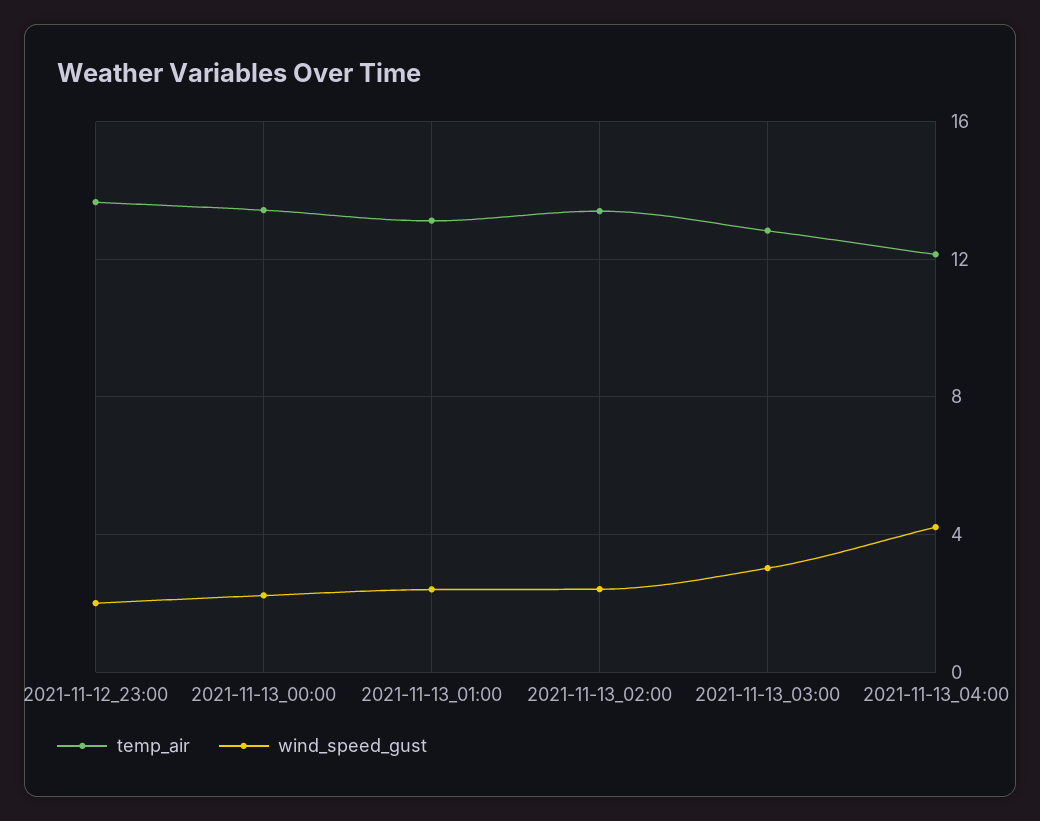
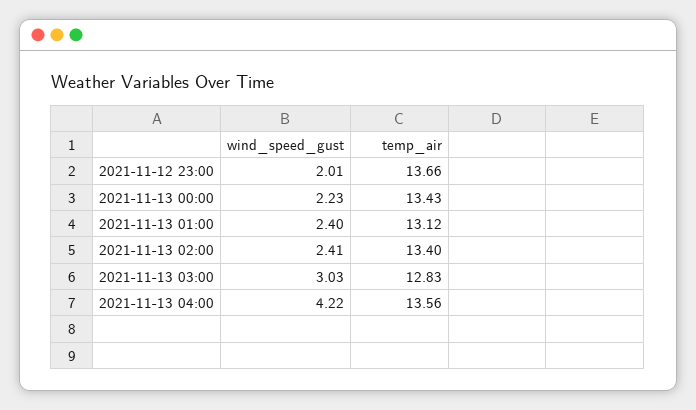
  {
    "temp_air": {
      "2021-11-12_23:00": 13.66,
      "2021-11-13_00:00": 13.43,
      "2021-11-13_01:00": 13.12,
      "2021-11-13_02:00": 13.4,
      "2021-11-13_03:00": 12.83,
-     "2021-11-13_04:00": 12
+     "2021-11-13_04:00": 13.56
    },
    "wind_speed_gust": {
      "2021-11-12_23:00": 2.01,
      "2021-11-13_00:00": 2.23,
      "2021-11-13_01:00": 2.4,
      "2021-11-13_02:00": 2.41,
      "2021-11-13_03:00": 3.03,
      "2021-11-13_04:00": 4.22
    }
  }

